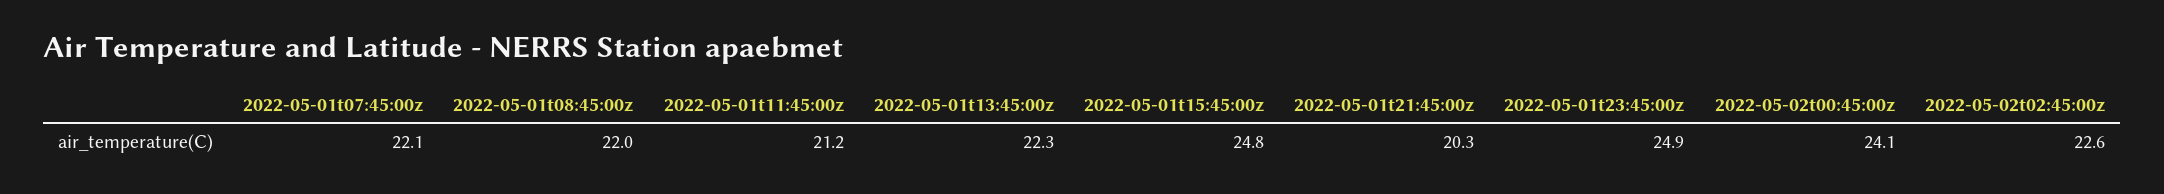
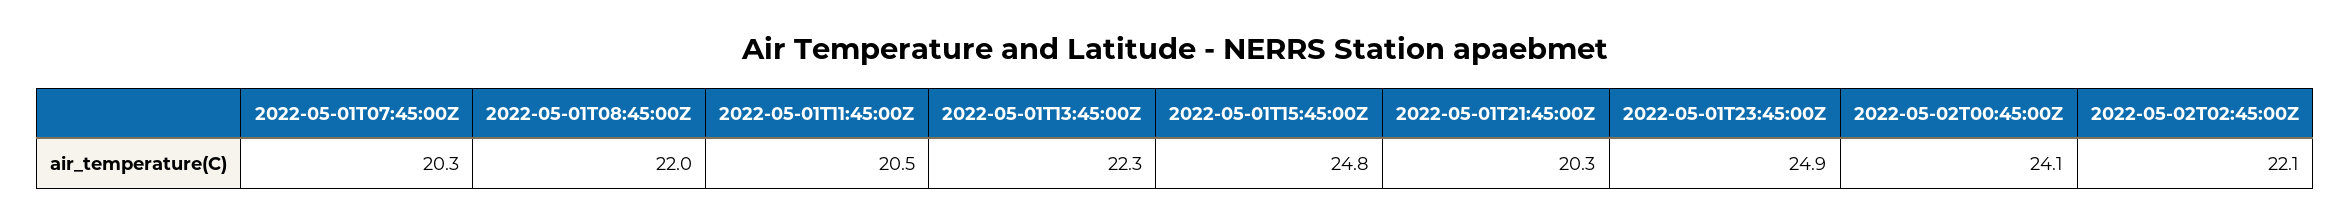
  {
-   "2022-05-01t07:45:00z": 22.1,
+   "2022-05-01t07:45:00z": 20.3,
    "2022-05-01t08:45:00z": 22,
-   "2022-05-01t11:45:00z": 21.2,
+   "2022-05-01t11:45:00z": 20.5,
    "2022-05-01t13:45:00z": 22.3,
    "2022-05-01t15:45:00z": 24.8,
    "2022-05-01t21:45:00z": 20.3,
    "2022-05-01t23:45:00z": 24.9,
    "2022-05-02t00:45:00z": 24.1,
-   "2022-05-02t02:45:00z": 22.6
+   "2022-05-02t02:45:00z": 22.1
  }

